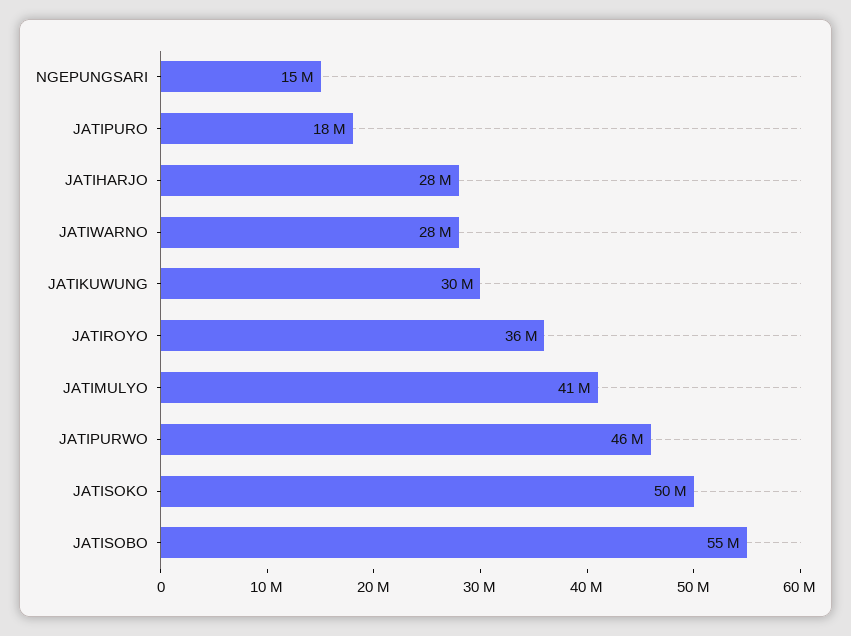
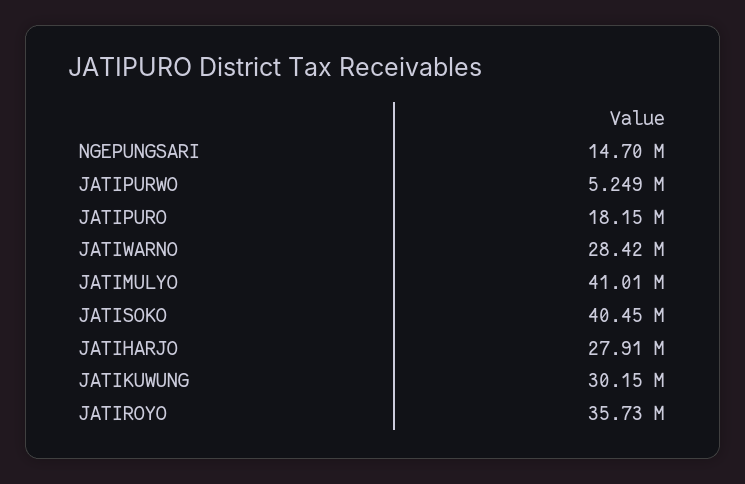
  {
    "NGEPUNGSARI": 14700000,
    "JATIPURO": 18150000,
    "JATIHARJO": 27910000,
    "JATIWARNO": 28420000,
    "JATIKUWUNG": 30150000,
    "JATIROYO": 35730000,
    "JATIMULYO": 41010000,
-   "JATIPURWO": 46000000,
+   "JATIPURWO": 5249000,
-   "JATISOKO": 50000000,
+   "JATISOKO": 40450000
-   "JATISOBO": 55000000
  }

